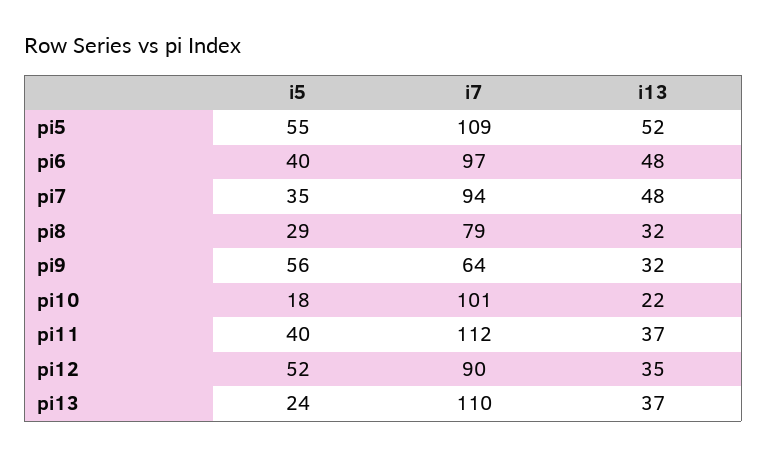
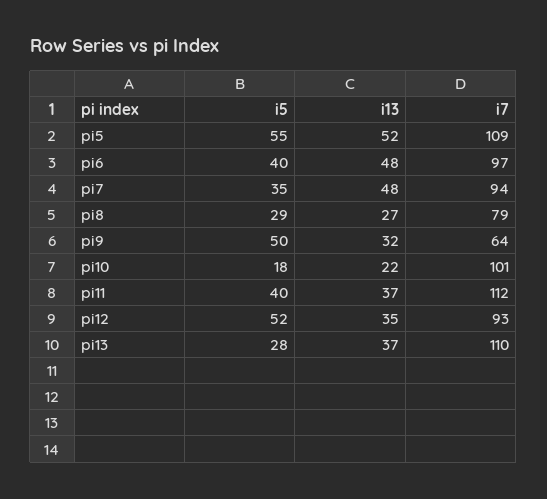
  {
    "i5": {
      "pi5": 55,
      "pi6": 40,
      "pi7": 35,
      "pi8": 29,
-     "pi9": 56,
+     "pi9": 50,
      "pi10": 18,
      "pi11": 40,
      "pi12": 52,
-     "pi13": 24
+     "pi13": 28
    },
    "i7": {
      "pi5": 109,
      "pi6": 97,
      "pi7": 94,
      "pi8": 79,
      "pi9": 64,
      "pi10": 101,
      "pi11": 112,
-     "pi12": 90,
+     "pi12": 93,
      "pi13": 110
    },
    "i13": {
      "pi5": 52,
      "pi6": 48,
      "pi7": 48,
-     "pi8": 32,
+     "pi8": 27,
      "pi9": 32,
      "pi10": 22,
      "pi11": 37,
      "pi12": 35,
      "pi13": 37
    }
  }

